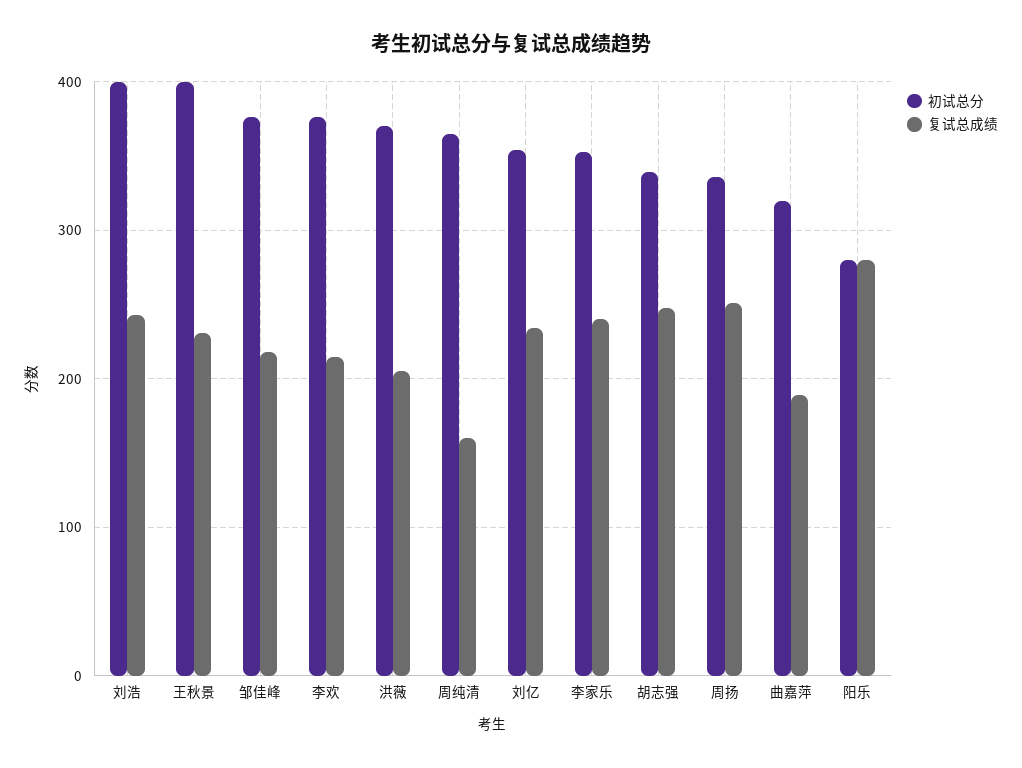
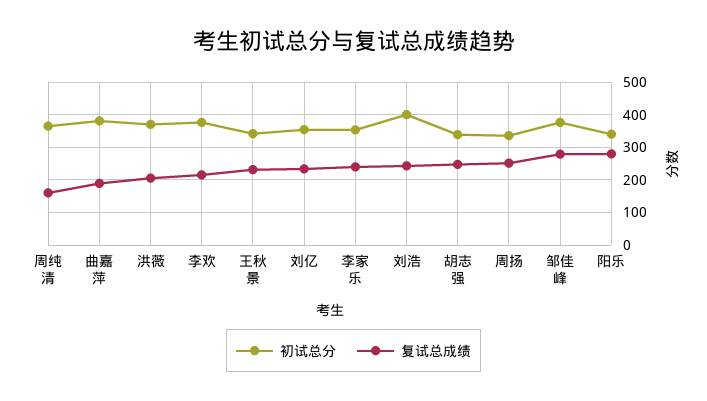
  {
    "初试总分": {
      "刘浩": 400,
-     "王秋景": 400,
+     "王秋景": 340,
      "邹佳峰": 380,
      "李欢": 380,
      "洪薇": 370,
      "周纯清": 370,
      "刘亿": 350,
      "李家乐": 350,
      "胡志强": 340,
      "周扬": 340,
-     "曲嘉萍": 320,
+     "曲嘉萍": 380,
-     "阳乐": 280
+     "阳乐": 340
    },
    "复试总成绩": {
      "刘浩": 240,
      "王秋景": 230,
-     "邹佳峰": 220,
+     "邹佳峰": 280,
      "李欢": 220,
      "洪薇": 210,
      "周纯清": 160,
      "刘亿": 230,
      "李家乐": 240,
      "胡志强": 250,
      "周扬": 250,
      "曲嘉萍": 190,
      "阳乐": 280
    }
  }

